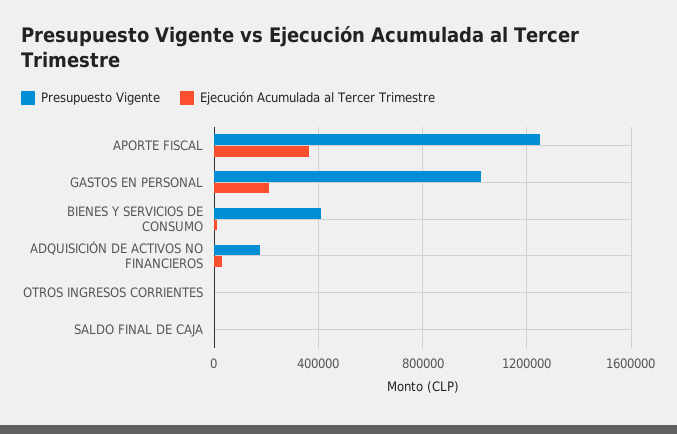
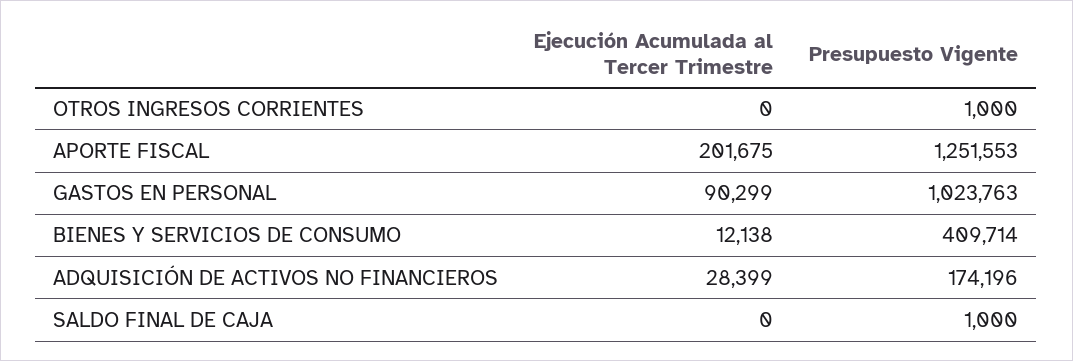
  {
    "Presupuesto Vigente": {
      "APORTE FISCAL": 1251553,
      "GASTOS EN PERSONAL": 1023763,
      "BIENES Y SERVICIOS DE CONSUMO": 409714,
      "ADQUISICIÓN DE ACTIVOS NO FINANCIEROS": 174196,
      "OTROS INGRESOS CORRIENTES": 1000,
      "SALDO FINAL DE CAJA": 1000
    },
    "Ejecución Acumulada al Tercer Trimestre": {
-     "APORTE FISCAL": 350000,
+     "APORTE FISCAL": 201675,
-     "GASTOS EN PERSONAL": 200000,
+     "GASTOS EN PERSONAL": 90299,
      "BIENES Y SERVICIOS DE CONSUMO": 12138,
      "ADQUISICIÓN DE ACTIVOS NO FINANCIEROS": 28399,
      "OTROS INGRESOS CORRIENTES": 0,
      "SALDO FINAL DE CAJA": 0
    }
  }

